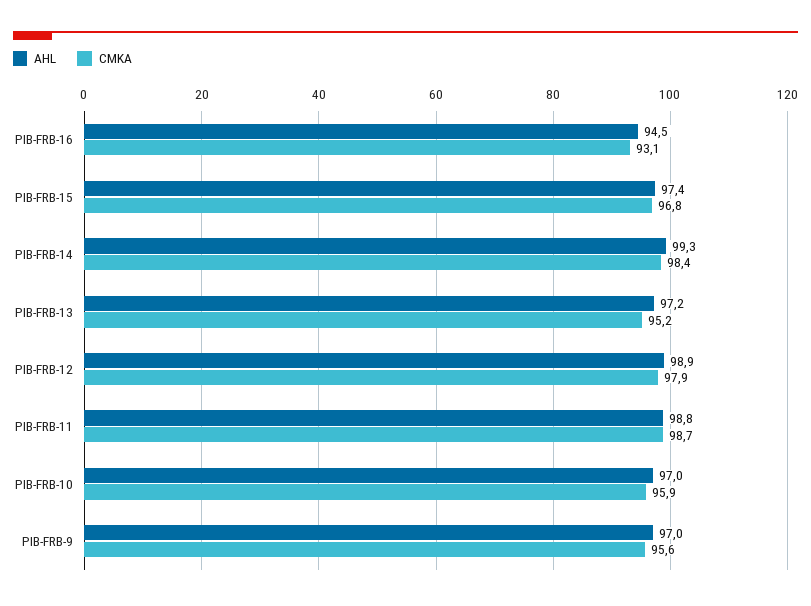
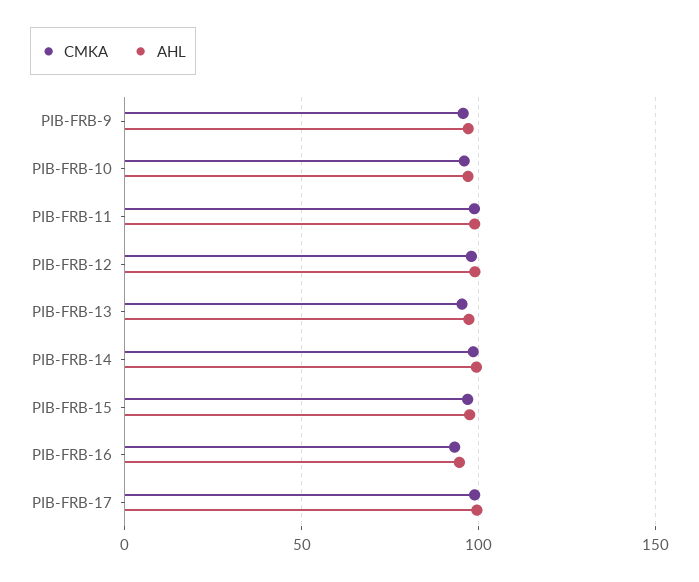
  {
    "AHL": {
      "PIB-FRB-16": 94.5,
      "PIB-FRB-15": 97.4,
      "PIB-FRB-14": 99.3,
      "PIB-FRB-13": 97.2,
      "PIB-FRB-12": 98.9,
      "PIB-FRB-11": 98.8,
      "PIB-FRB-10": 97,
-     "PIB-FRB-9": 97
+     "PIB-FRB-9": 97,
+     "PIB-FRB-17": 100
    },
    "CMKA": {
      "PIB-FRB-16": 93.1,
      "PIB-FRB-15": 96.8,
      "PIB-FRB-14": 98.4,
      "PIB-FRB-13": 95.2,
      "PIB-FRB-12": 97.9,
      "PIB-FRB-11": 98.7,
      "PIB-FRB-10": 95.9,
-     "PIB-FRB-9": 95.6
+     "PIB-FRB-9": 95.6,
+     "PIB-FRB-17": 100
    }
  }

